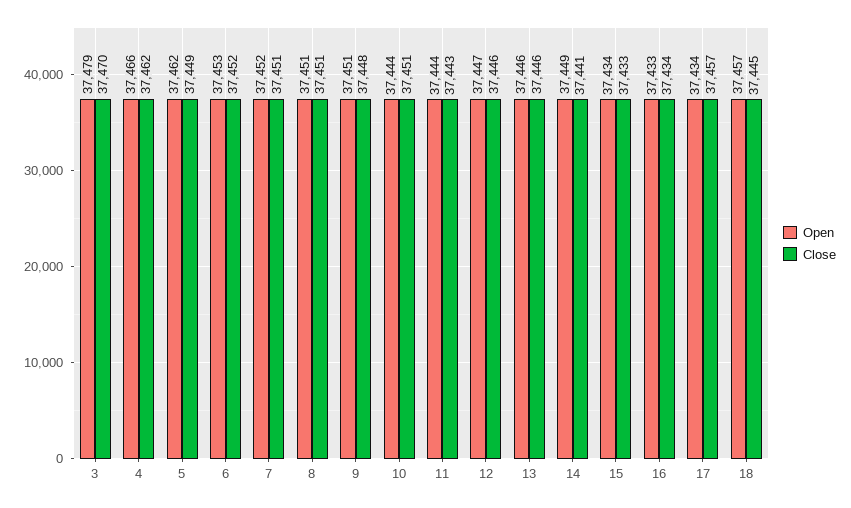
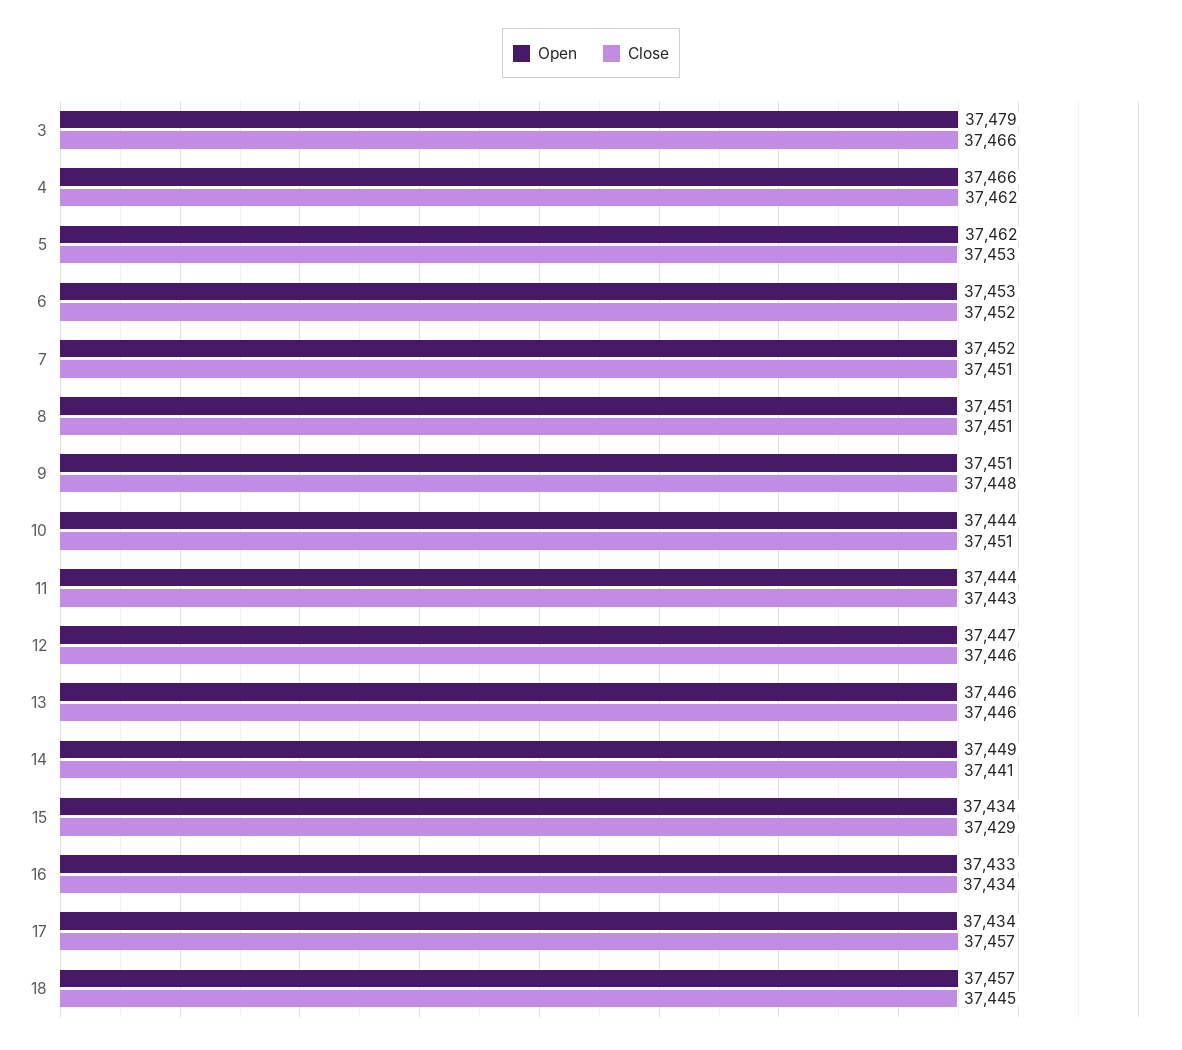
  {
    "Open": {
      "3": 37479,
      "4": 37466,
      "5": 37462,
      "6": 37453,
      "7": 37452,
      "8": 37451,
      "9": 37451,
      "10": 37444,
      "11": 37444,
      "12": 37447,
      "13": 37446,
      "14": 37449,
      "15": 37434,
      "16": 37433,
      "17": 37434,
      "18": 37457
    },
    "Close": {
-     "3": 37470,
+     "3": 37466,
      "4": 37462,
-     "5": 37449,
+     "5": 37453,
      "6": 37452,
      "7": 37451,
      "8": 37451,
      "9": 37448,
      "10": 37451,
      "11": 37443,
      "12": 37446,
      "13": 37446,
      "14": 37441,
-     "15": 37433,
+     "15": 37429,
      "16": 37434,
      "17": 37457,
      "18": 37445
    }
  }

